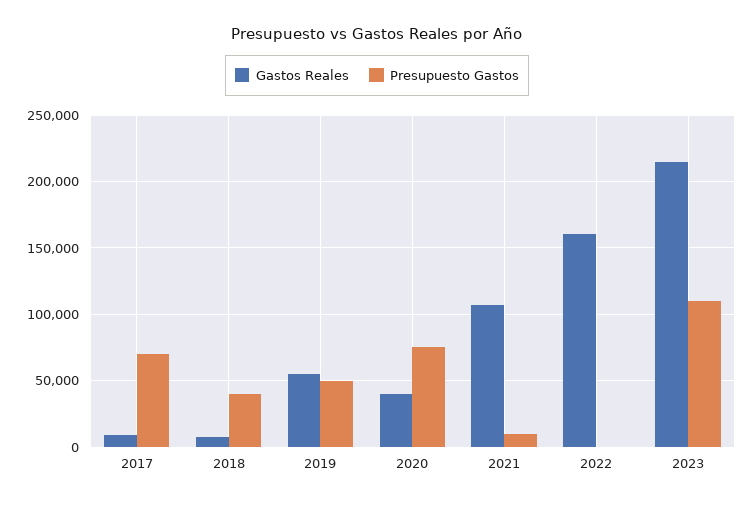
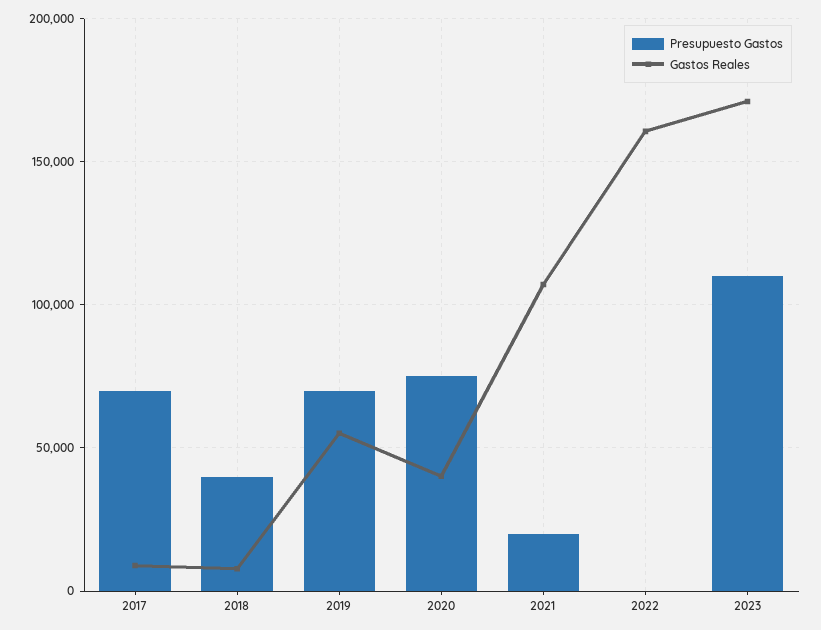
  {
    "Gastos Reales": {
      "2017": 10000,
      "2018": 10000,
      "2019": 55000,
      "2020": 40000,
      "2021": 105000,
      "2022": 160000,
-     "2023": 215000
+     "2023": 170000
    },
    "Presupuesto Gastos": {
      "2017": 70000,
      "2018": 40000,
-     "2019": 50000,
+     "2019": 70000,
      "2020": 75000,
-     "2021": 10000,
+     "2021": 20000,
      "2022": 0,
      "2023": 110000
    }
  }

